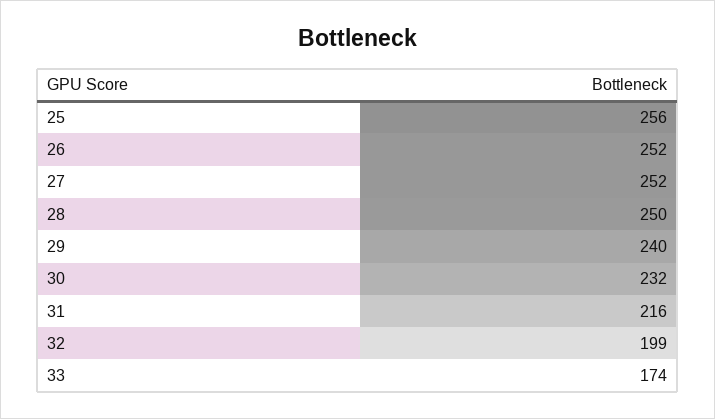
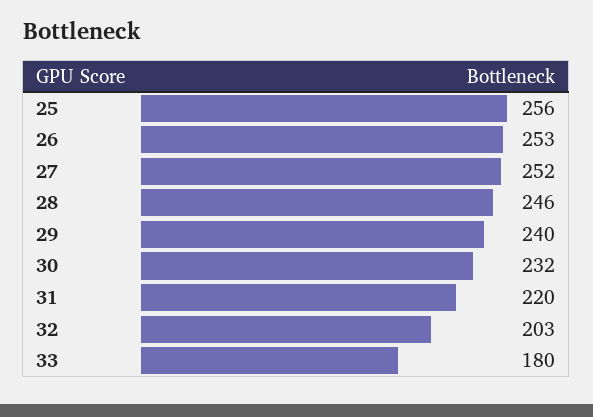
  {
    "25": 256,
-   "26": 252,
+   "26": 253,
    "27": 252,
-   "28": 250,
+   "28": 246,
    "29": 240,
    "30": 232,
-   "31": 216,
+   "31": 220,
-   "32": 199,
+   "32": 203,
-   "33": 174
+   "33": 180
  }

